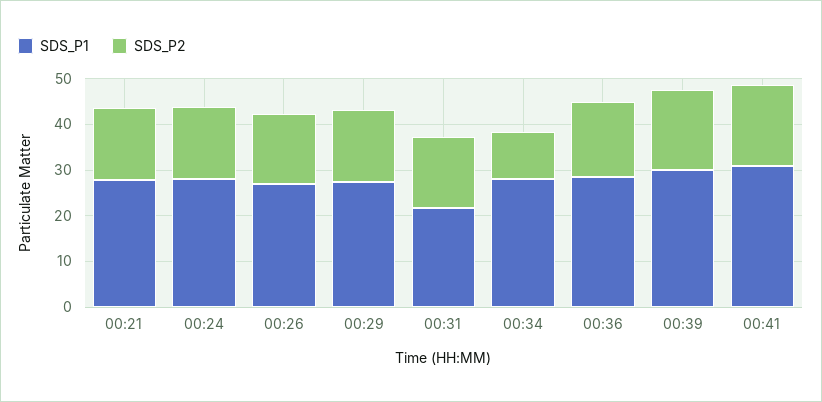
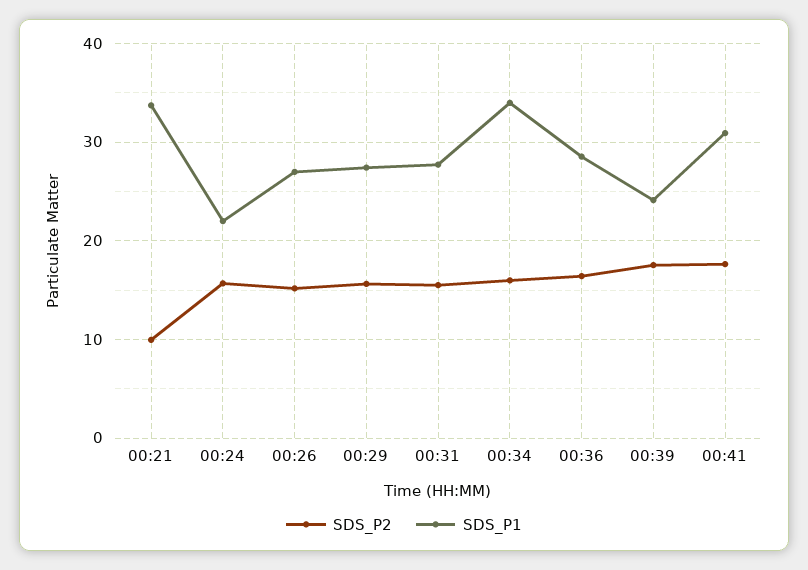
  {
    "SDS_P1": {
-     "00:21": 28,
+     "00:21": 34,
-     "00:24": 28,
+     "00:24": 22,
      "00:26": 27,
      "00:29": 27,
-     "00:31": 22,
+     "00:31": 28,
-     "00:34": 28,
+     "00:34": 34,
      "00:36": 29,
-     "00:39": 30,
+     "00:39": 24,
      "00:41": 31
    },
    "SDS_P2": {
-     "00:21": 16,
+     "00:21": 10,
      "00:24": 16,
      "00:26": 15,
      "00:29": 16,
      "00:31": 16,
-     "00:34": 10,
+     "00:34": 16,
      "00:36": 16,
      "00:39": 18,
      "00:41": 18
    }
  }

